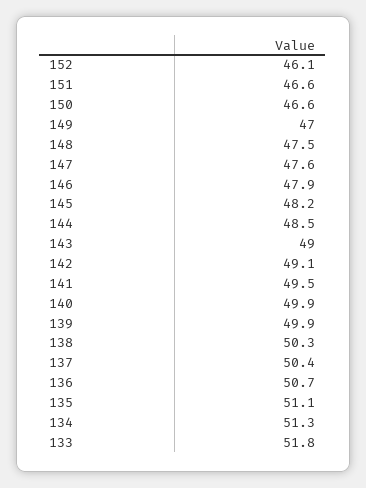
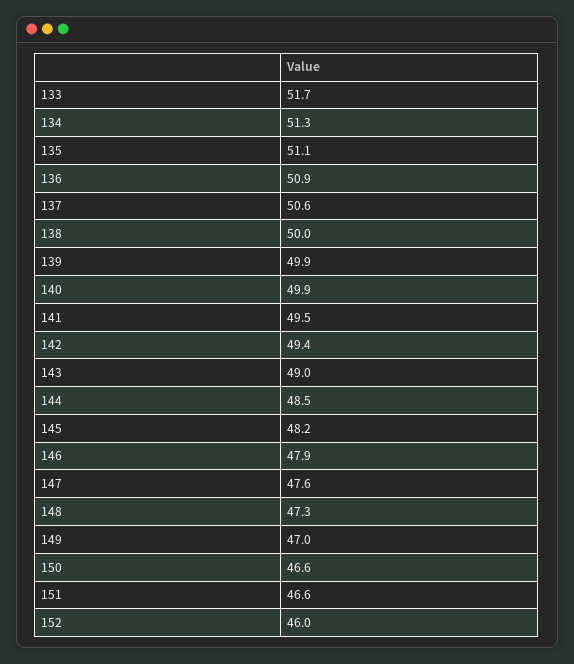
  {
-   "152": 46.1,
+   "152": 46,
    "151": 46.6,
    "150": 46.6,
    "149": 47,
-   "148": 47.5,
+   "148": 47.3,
    "147": 47.6,
    "146": 47.9,
    "145": 48.2,
    "144": 48.5,
    "143": 49,
-   "142": 49.1,
+   "142": 49.4,
    "141": 49.5,
    "140": 49.9,
    "139": 49.9,
-   "138": 50.3,
+   "138": 50,
-   "137": 50.4,
+   "137": 50.6,
-   "136": 50.7,
+   "136": 50.9,
    "135": 51.1,
    "134": 51.3,
-   "133": 51.8
+   "133": 51.7
  }

